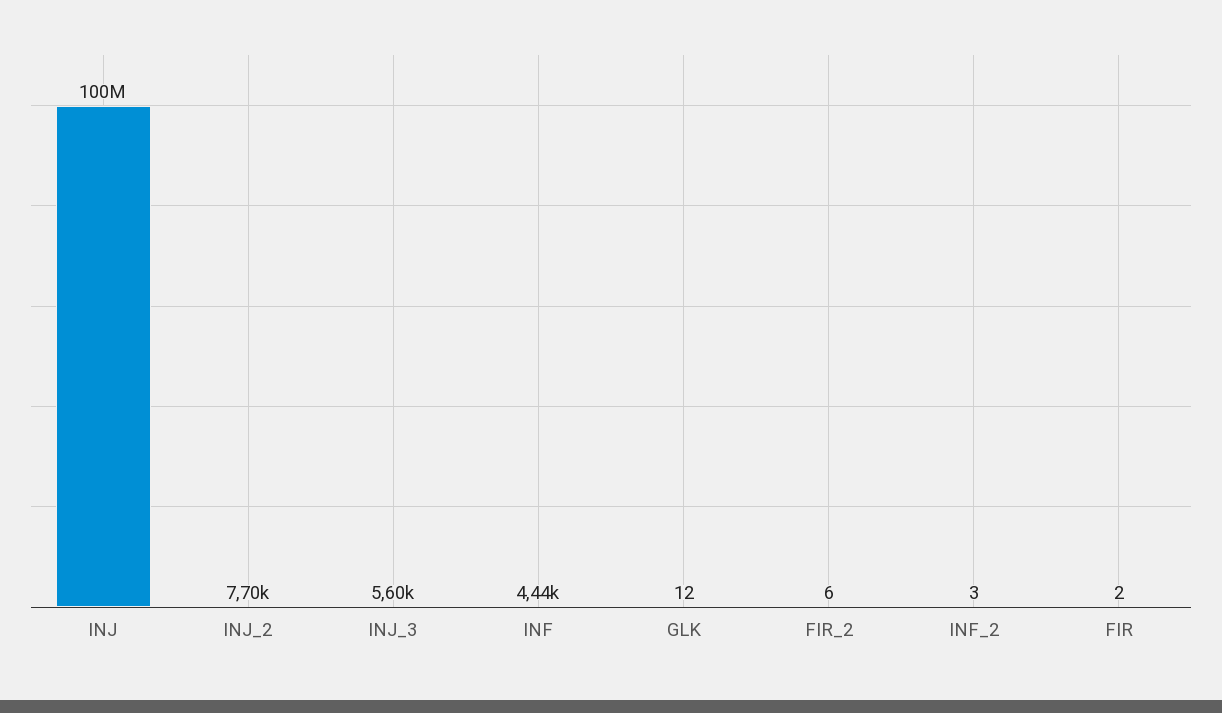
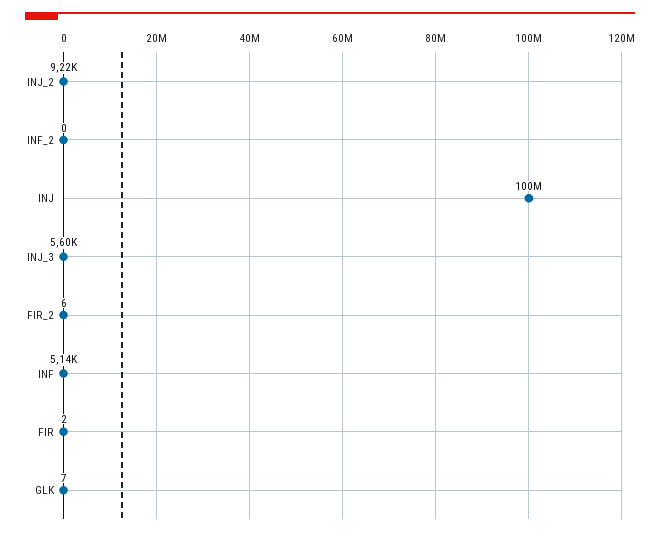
  {
    "INJ": 100000000,
-   "INJ_2": 7700,
+   "INJ_2": 9220,
    "INJ_3": 5600,
-   "INF": 4440,
+   "INF": 5140,
-   "GLK": 12,
+   "GLK": 7,
    "FIR_2": 6,
-   "INF_2": 3,
+   "INF_2": 0,
    "FIR": 2
  }

